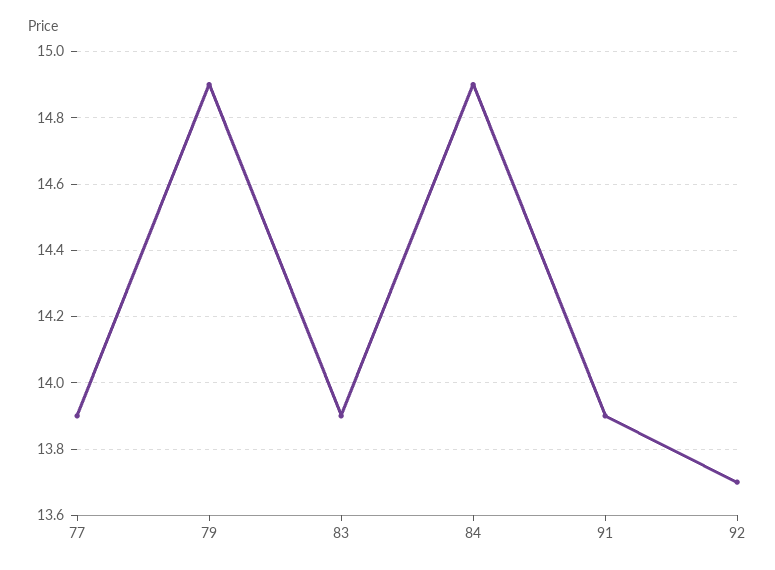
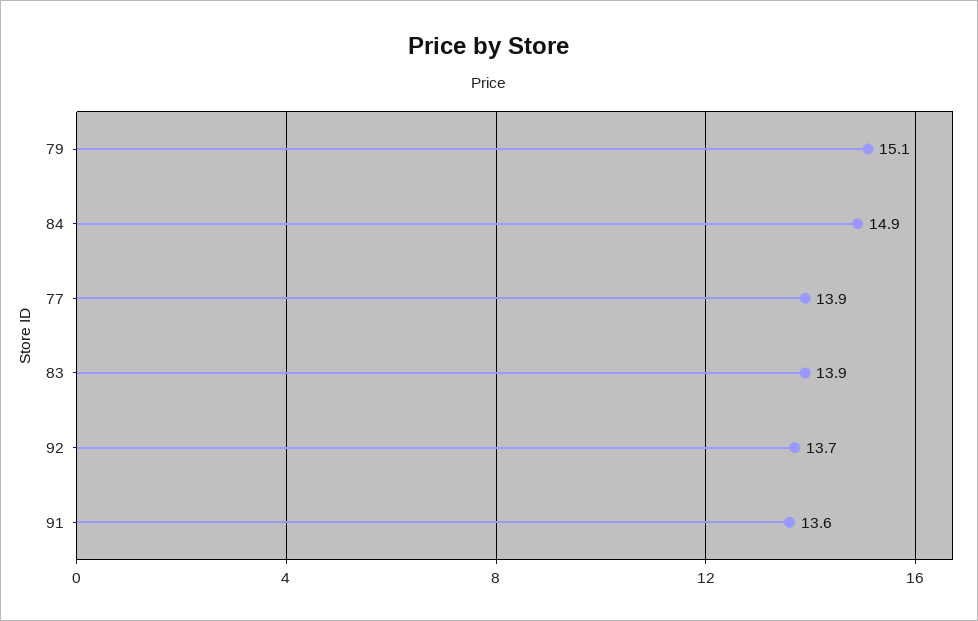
  {
    "77": 13.9,
-   "79": 14.9,
+   "79": 15.1,
    "83": 13.9,
    "84": 14.9,
-   "91": 13.9,
+   "91": 13.6,
    "92": 13.7
  }

